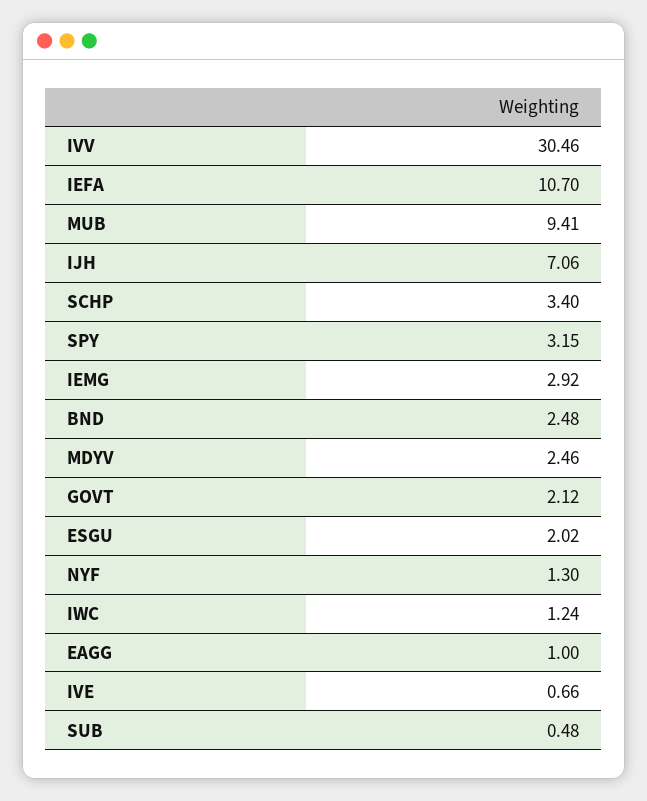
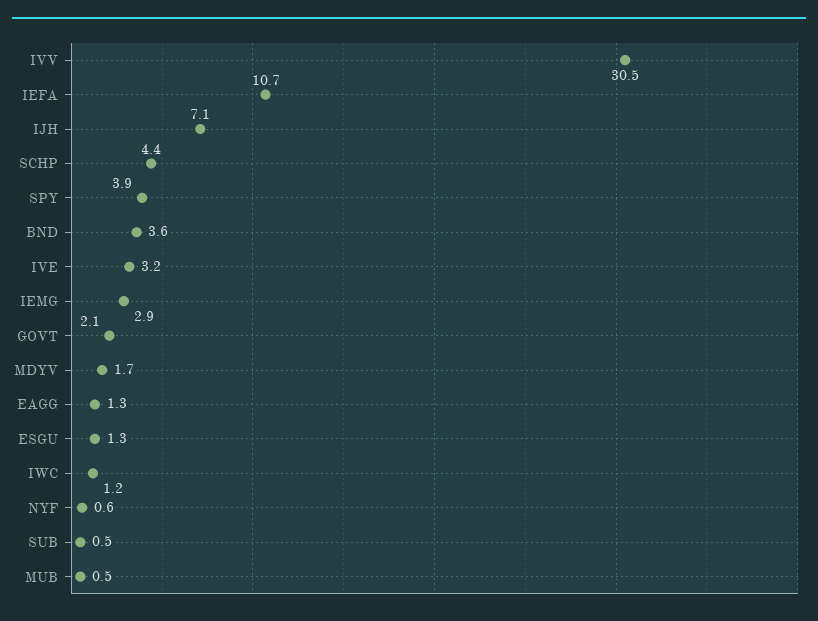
  {
    "IVV": 30.46,
    "IEFA": 10.7,
-   "MUB": 9.41,
+   "MUB": 0.5,
    "IJH": 7.06,
-   "SCHP": 3.4,
+   "SCHP": 4.4,
-   "SPY": 3.15,
+   "SPY": 3.9,
    "IEMG": 2.92,
-   "BND": 2.48,
+   "BND": 3.6,
-   "MDYV": 2.46,
+   "MDYV": 1.7,
    "GOVT": 2.12,
-   "ESGU": 2.02,
+   "ESGU": 1.3,
-   "NYF": 1.3,
+   "NYF": 0.6,
    "IWC": 1.24,
-   "EAGG": 1,
+   "EAGG": 1.3,
-   "IVE": 0.66,
+   "IVE": 3.2,
    "SUB": 0.48
  }

